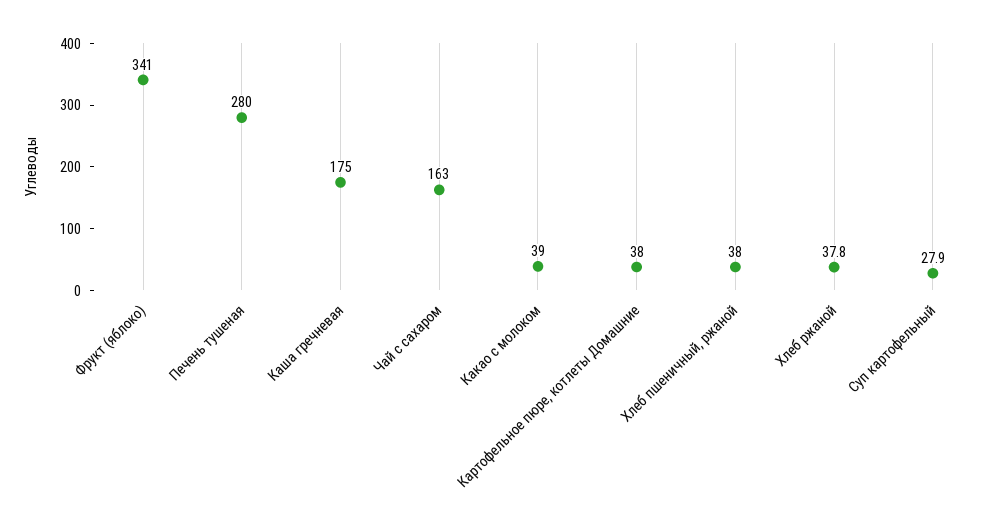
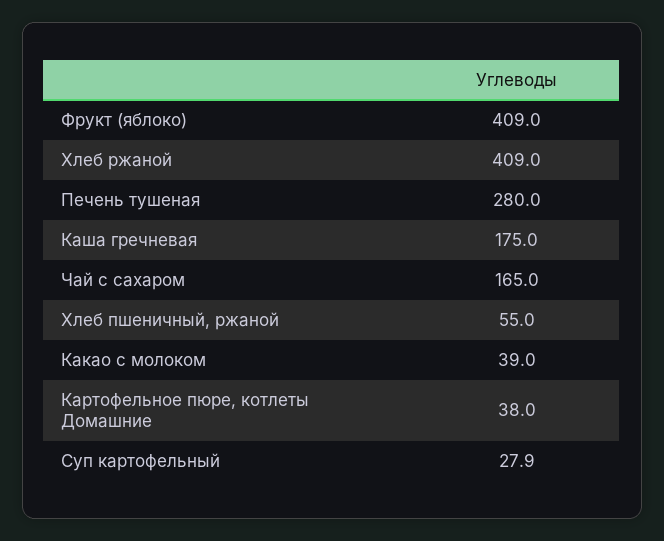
  {
-   "Фрукт (яблоко)": 341,
+   "Фрукт (яблоко)": 409,
    "Печень тушеная": 280,
    "Каша гречневая": 175,
-   "Чай с сахаром": 163,
+   "Чай с сахаром": 165,
    "Какао с молоком": 39,
    "Картофельное пюре, котлеты Домашние": 38,
-   "Хлеб пшеничный, ржаной": 38,
+   "Хлеб пшеничный, ржаной": 55,
-   "Хлеб ржаной": 37.8,
+   "Хлеб ржаной": 409,
    "Суп картофельный": 27.9
  }

